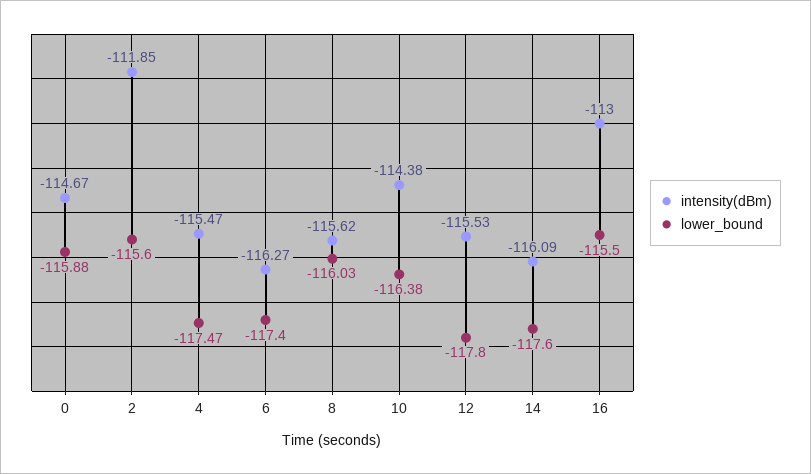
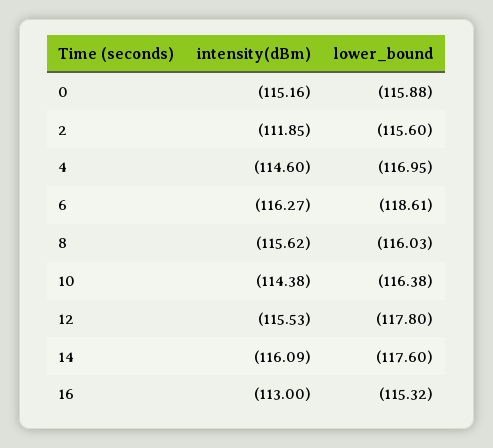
  {
    "intensity(dBm)": {
-     "0": -114.67,
+     "0": -115.16,
      "2": -111.85,
-     "4": -115.47,
+     "4": -114.6,
      "6": -116.27,
      "8": -115.62,
      "10": -114.38,
      "12": -115.53,
      "14": -116.09,
      "16": -113
    },
    "lower_bound": {
      "0": -115.88,
      "2": -115.6,
-     "4": -117.47,
+     "4": -116.95,
-     "6": -117.4,
+     "6": -118.61,
      "8": -116.03,
      "10": -116.38,
      "12": -117.8,
      "14": -117.6,
-     "16": -115.5
+     "16": -115.32
    }
  }

